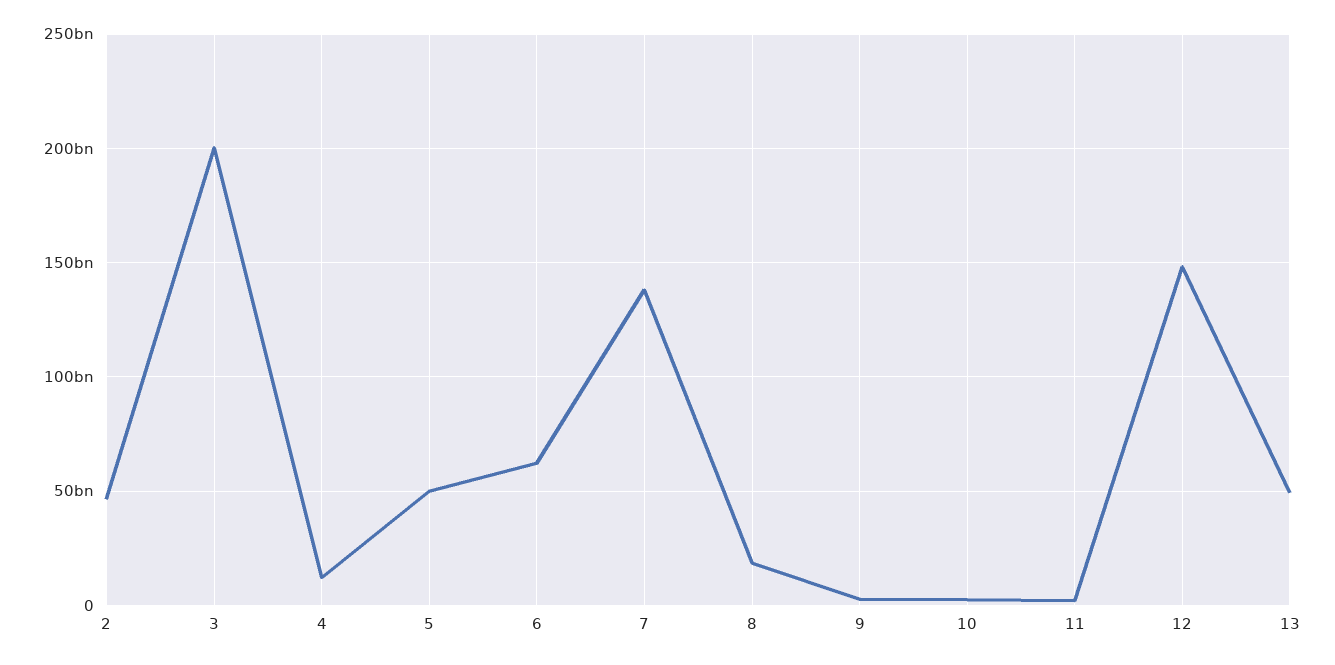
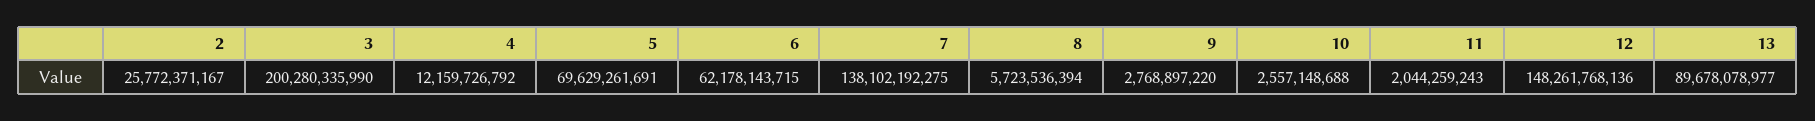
  {
-   "2": 45000000000,
+   "2": 25772371167,
    "3": 200280335990,
    "4": 12159726792,
-   "5": 50000000000,
+   "5": 69629261691,
    "6": 62178143715,
    "7": 138102192275,
-   "8": 20000000000,
+   "8": 5723536394,
    "9": 2768897220,
    "10": 2557148688,
    "11": 2044259243,
    "12": 148261768136,
-   "13": 50000000000
+   "13": 89678078977
  }

